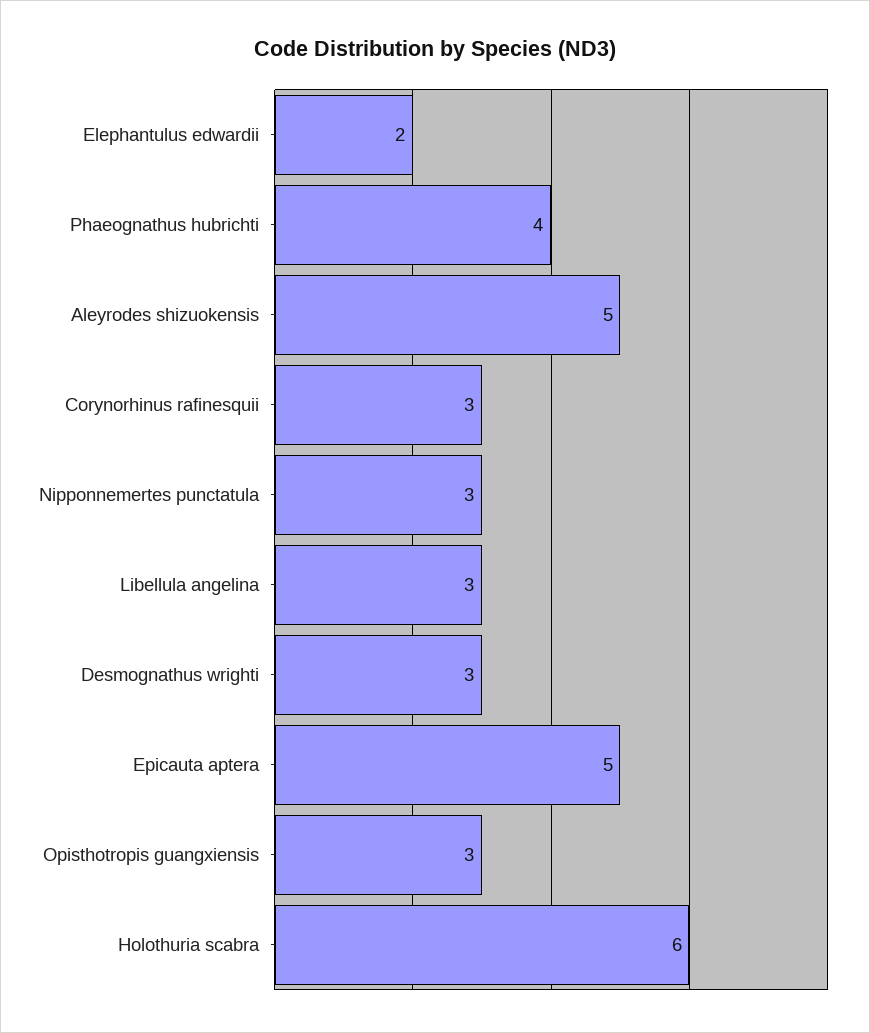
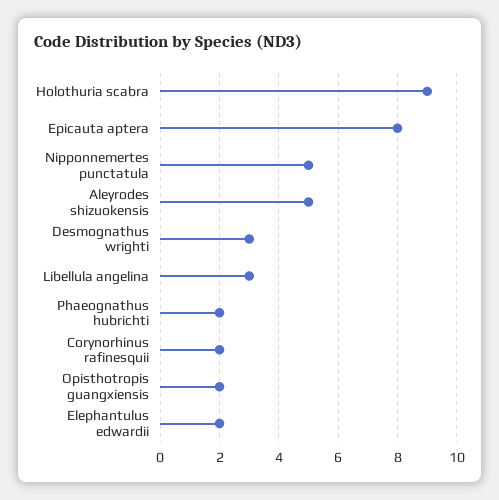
  {
    "Elephantulus edwardii": 2,
-   "Phaeognathus hubrichti": 4,
+   "Phaeognathus hubrichti": 2,
    "Aleyrodes shizuokensis": 5,
-   "Corynorhinus rafinesquii": 3,
+   "Corynorhinus rafinesquii": 2,
-   "Nipponnemertes punctatula": 3,
+   "Nipponnemertes punctatula": 5,
    "Libellula angelina": 3,
    "Desmognathus wrighti": 3,
-   "Epicauta aptera": 5,
+   "Epicauta aptera": 8,
-   "Opisthotropis guangxiensis": 3,
+   "Opisthotropis guangxiensis": 2,
-   "Holothuria scabra": 6
+   "Holothuria scabra": 9
  }

